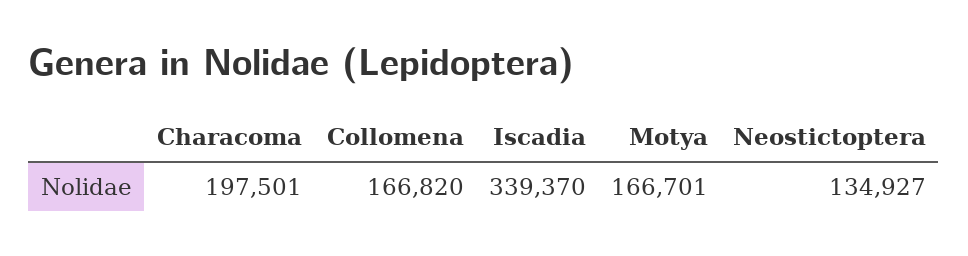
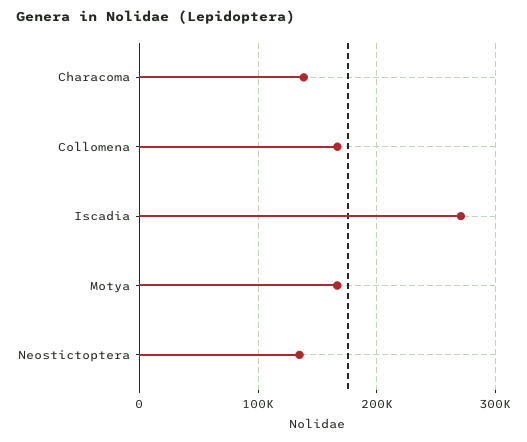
  {
-   "Characoma": 197501,
+   "Characoma": 140000,
    "Collomena": 166820,
-   "Iscadia": 339370,
+   "Iscadia": 270000,
    "Motya": 166701,
    "Neostictoptera": 134927
  }

